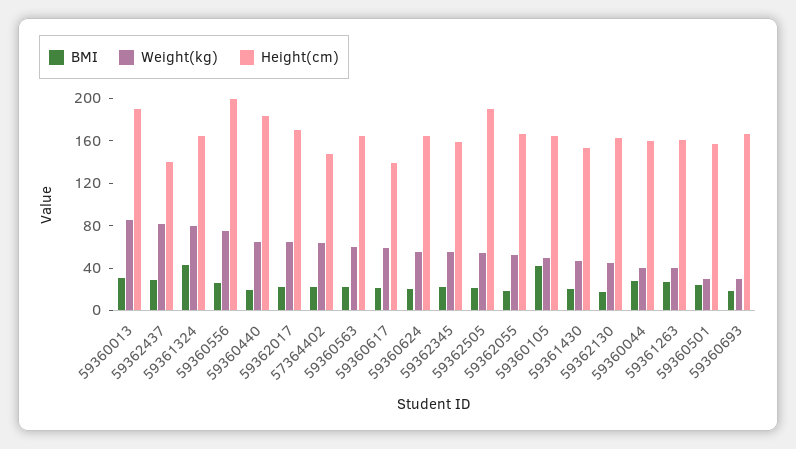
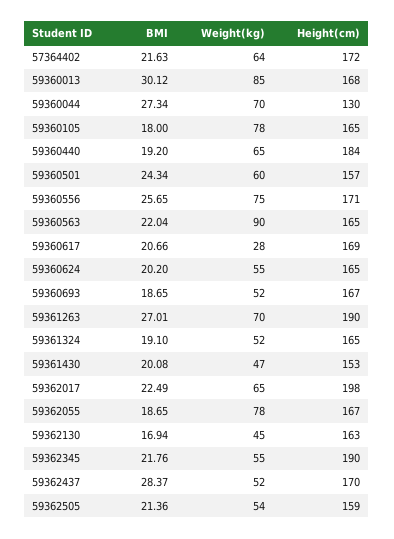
  {
    "BMI": {
      "59360013": 30.12,
      "59362437": 28.37,
-     "59361324": 40,
+     "59361324": 19.1,
      "59360556": 25.65,
      "59360440": 19.2,
      "59362017": 22.49,
      "57364402": 21.63,
      "59360563": 22.04,
      "59360617": 20.66,
      "59360624": 20.2,
      "59362345": 21.76,
      "59362505": 21.36,
      "59362055": 18.65,
-     "59360105": 40,
+     "59360105": 18,
      "59361430": 20.08,
      "59362130": 16.94,
      "59360044": 27.34,
      "59361263": 27.01,
      "59360501": 24.34,
      "59360693": 18.65
    },
    "Weight(kg)": {
      "59360013": 85,
-     "59362437": 80,
+     "59362437": 52,
-     "59361324": 80,
+     "59361324": 52,
      "59360556": 75,
      "59360440": 65,
      "59362017": 65,
      "57364402": 64,
-     "59360563": 60,
+     "59360563": 90,
-     "59360617": 60,
+     "59360617": 28,
      "59360624": 55,
      "59362345": 55,
      "59362505": 54,
-     "59362055": 50,
+     "59362055": 78,
-     "59360105": 50,
+     "59360105": 78,
      "59361430": 47,
      "59362130": 45,
-     "59360044": 40,
+     "59360044": 70,
-     "59361263": 40,
+     "59361263": 70,
-     "59360501": 30,
+     "59360501": 60,
-     "59360693": 30
+     "59360693": 52
    },
    "Height(cm)": {
-     "59360013": 190,
+     "59360013": 168,
-     "59362437": 140,
+     "59362437": 170,
      "59361324": 165,
-     "59360556": 200,
+     "59360556": 171,
      "59360440": 184,
-     "59362017": 170,
+     "59362017": 198,
-     "57364402": 150,
+     "57364402": 172,
      "59360563": 165,
-     "59360617": 140,
+     "59360617": 169,
      "59360624": 165,
-     "59362345": 160,
+     "59362345": 190,
-     "59362505": 190,
+     "59362505": 159,
      "59362055": 167,
      "59360105": 165,
      "59361430": 153,
      "59362130": 163,
-     "59360044": 160,
+     "59360044": 130,
-     "59361263": 160,
+     "59361263": 190,
      "59360501": 157,
      "59360693": 167
    }
  }

